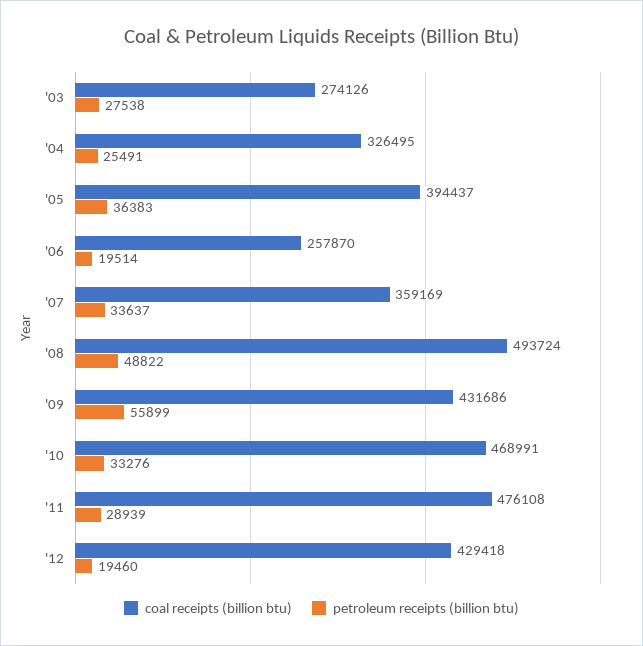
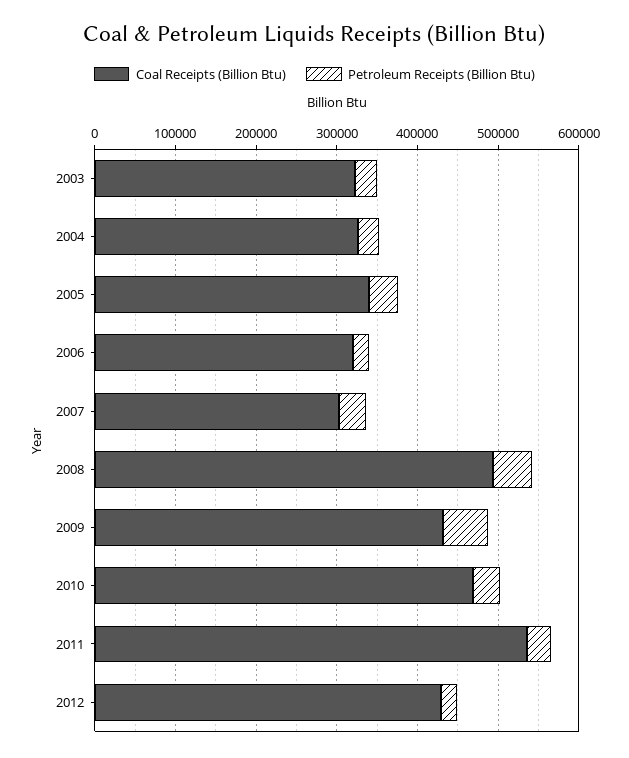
  {
    "coal receipts (billion btu)": {
-     "'03": 274126,
+     "'03": 320000,
      "'04": 326495,
-     "'05": 394437,
+     "'05": 340000,
-     "'06": 257870,
+     "'06": 320000,
-     "'07": 359169,
+     "'07": 300000,
      "'08": 493724,
      "'09": 431686,
      "'10": 468991,
-     "'11": 476108,
+     "'11": 540000,
      "'12": 429418
    },
    "petroleum receipts (billion btu)": {
      "'03": 27538,
      "'04": 25491,
      "'05": 36383,
      "'06": 19514,
      "'07": 33637,
      "'08": 48822,
      "'09": 55899,
      "'10": 33276,
      "'11": 28939,
      "'12": 19460
    }
  }

